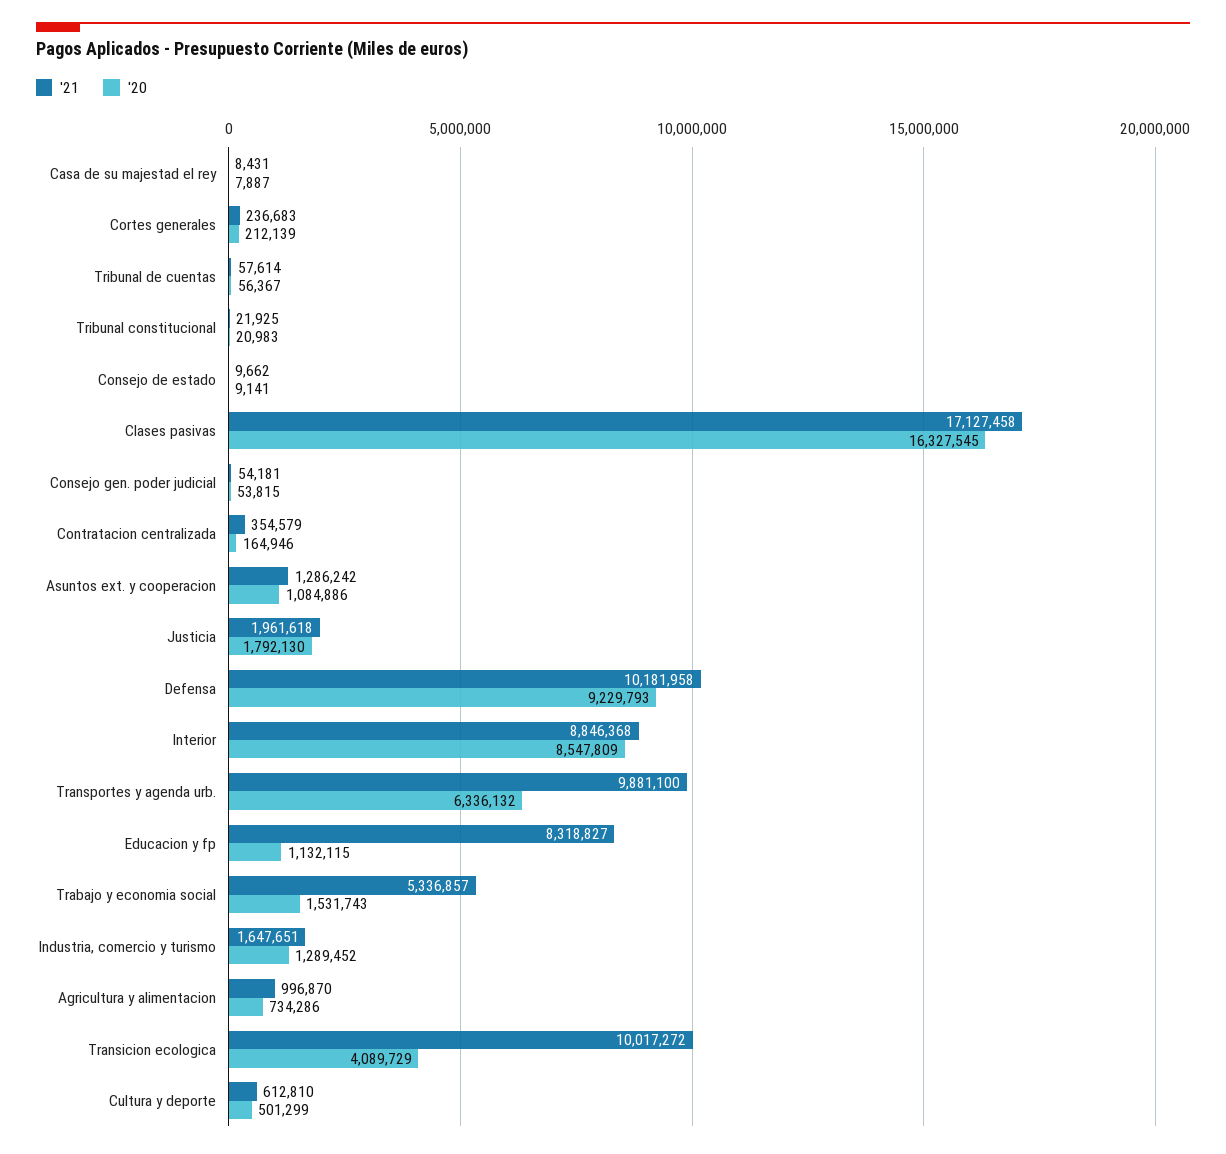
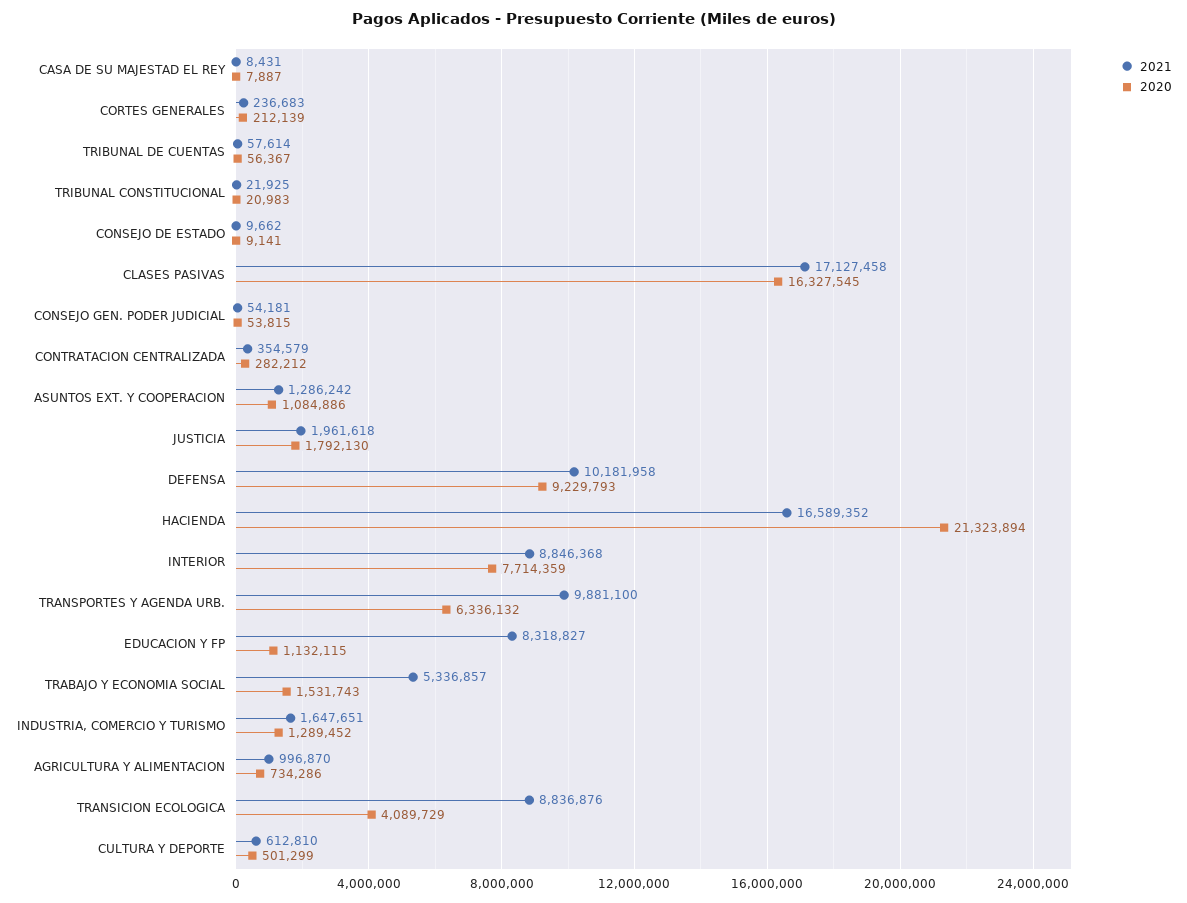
  {
    "'21": {
      "Casa de su majestad el rey": 8431,
      "Cortes generales": 236683,
      "Tribunal de cuentas": 57614,
      "Tribunal constitucional": 21925,
      "Consejo de estado": 9662,
      "Clases pasivas": 17127458,
      "Consejo gen. poder judicial": 54181,
      "Contratacion centralizada": 354579,
      "Asuntos ext. y cooperacion": 1286242,
      "Justicia": 1961618,
      "Defensa": 10181958,
      "Interior": 8846368,
      "Transportes y agenda urb.": 9881100,
      "Educacion y fp": 8318827,
      "Trabajo y economia social": 5336857,
      "Industria, comercio y turismo": 1647651,
      "Agricultura y alimentacion": 996870,
-     "Transicion ecologica": 10017272,
+     "Transicion ecologica": 8836876,
-     "Cultura y deporte": 612810
+     "Cultura y deporte": 612810,
+     "HACIENDA": 16589352
    },
    "'20": {
      "Casa de su majestad el rey": 7887,
      "Cortes generales": 212139,
      "Tribunal de cuentas": 56367,
      "Tribunal constitucional": 20983,
      "Consejo de estado": 9141,
      "Clases pasivas": 16327545,
      "Consejo gen. poder judicial": 53815,
-     "Contratacion centralizada": 164946,
+     "Contratacion centralizada": 282212,
      "Asuntos ext. y cooperacion": 1084886,
      "Justicia": 1792130,
      "Defensa": 9229793,
-     "Interior": 8547809,
+     "Interior": 7714359,
      "Transportes y agenda urb.": 6336132,
      "Educacion y fp": 1132115,
      "Trabajo y economia social": 1531743,
      "Industria, comercio y turismo": 1289452,
      "Agricultura y alimentacion": 734286,
      "Transicion ecologica": 4089729,
-     "Cultura y deporte": 501299
+     "Cultura y deporte": 501299,
+     "HACIENDA": 21323894
    }
  }

